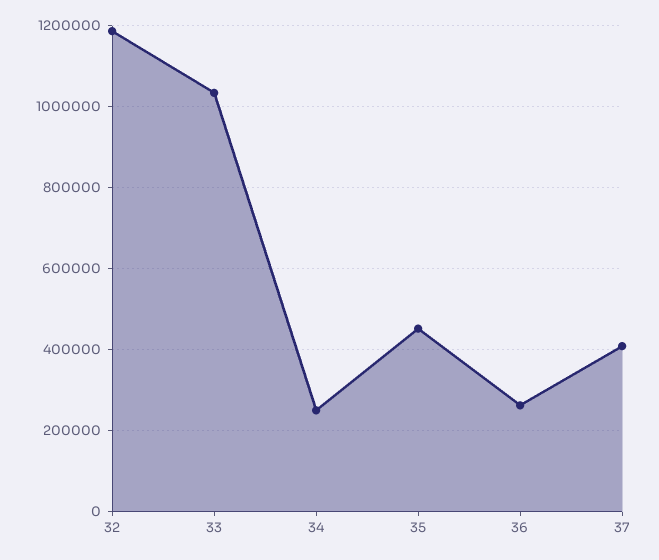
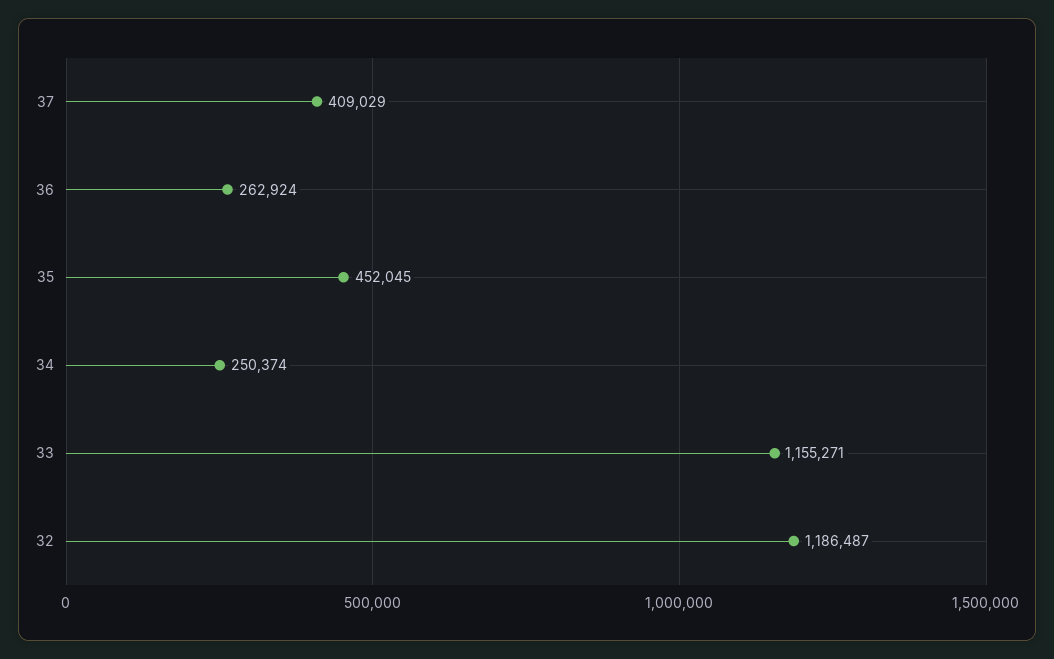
  {
    "32": 1186487,
-   "33": 1040000,
+   "33": 1155271,
    "34": 250374,
    "35": 452045,
    "36": 262924,
    "37": 409029
  }

